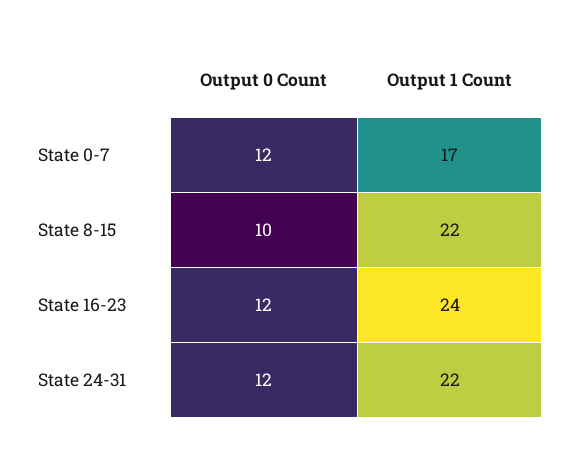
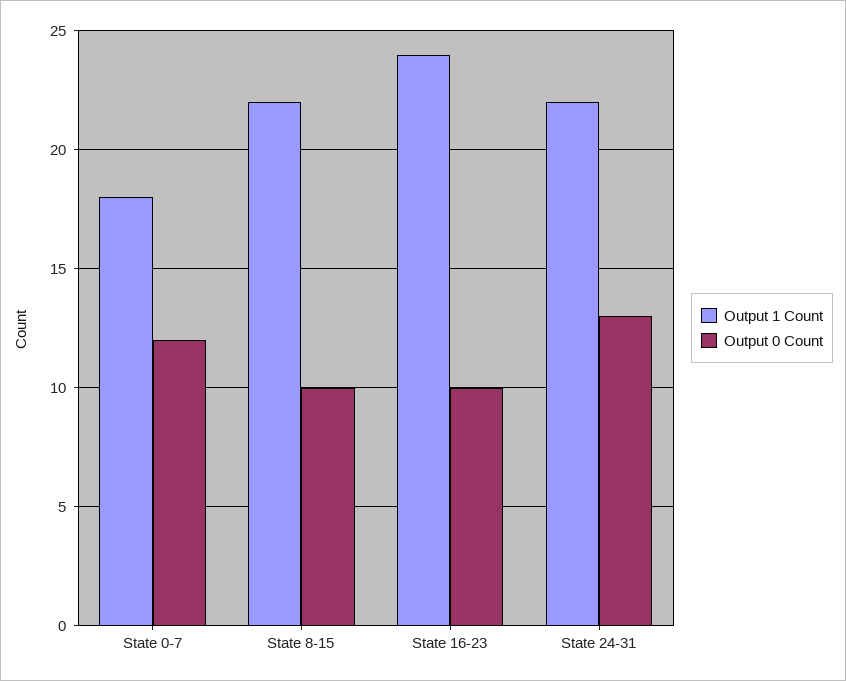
  {
    "Output 0 Count": {
      "State 0-7": 12,
      "State 8-15": 10,
-     "State 16-23": 12,
+     "State 16-23": 10,
-     "State 24-31": 12
+     "State 24-31": 13
    },
    "Output 1 Count": {
-     "State 0-7": 17,
+     "State 0-7": 18,
      "State 8-15": 22,
      "State 16-23": 24,
      "State 24-31": 22
    }
  }

